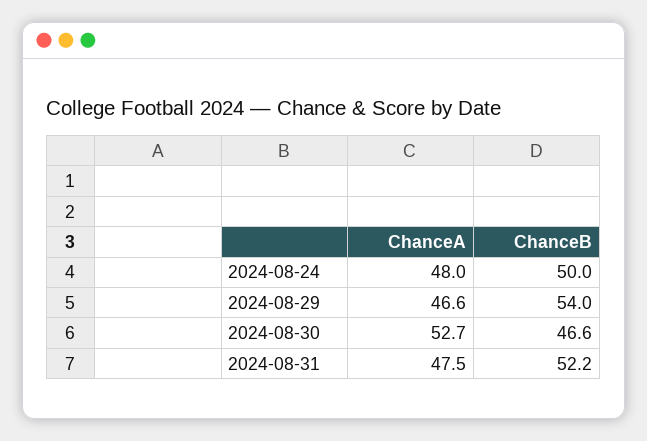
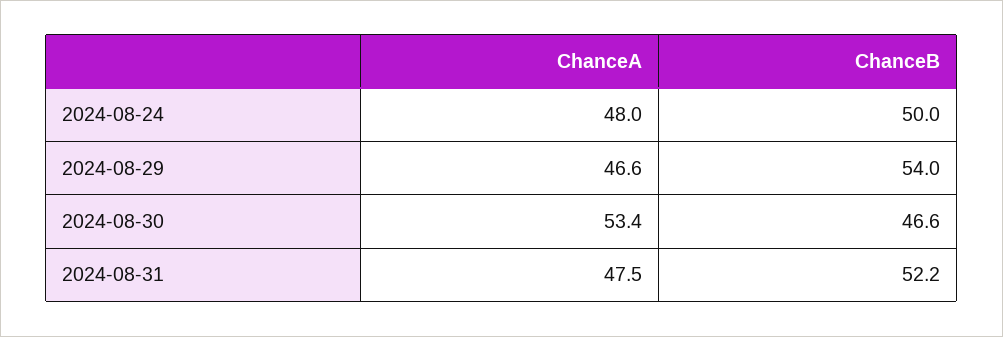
  {
    "ChanceA": {
      "2024-08-24": 48,
      "2024-08-29": 46.6,
-     "2024-08-30": 52.7,
+     "2024-08-30": 53.4,
      "2024-08-31": 47.5
    },
    "ChanceB": {
      "2024-08-24": 50,
      "2024-08-29": 54,
      "2024-08-30": 46.6,
      "2024-08-31": 52.2
    }
  }

